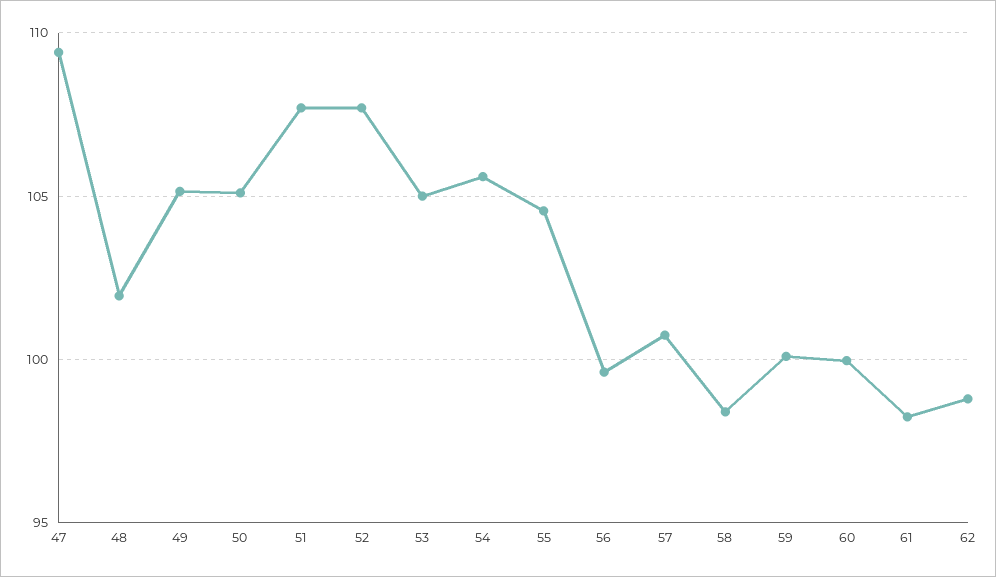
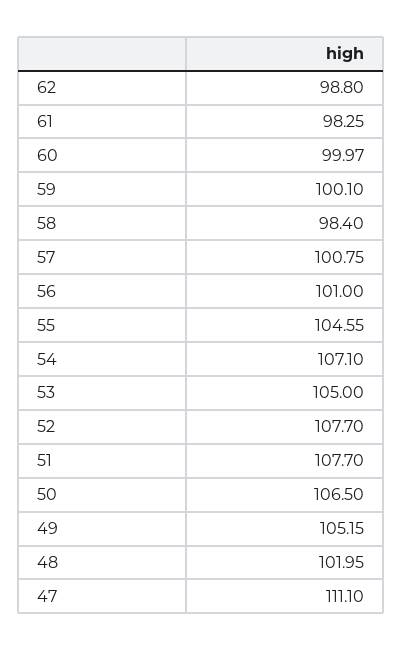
  {
-   "47": 109.5,
+   "47": 111.1,
    "48": 101.95,
    "49": 105.15,
-   "50": 105,
+   "50": 106.5,
    "51": 107.7,
    "52": 107.7,
    "53": 105,
-   "54": 105.5,
+   "54": 107.1,
    "55": 104.55,
-   "56": 99.5,
+   "56": 101,
    "57": 100.75,
    "58": 98.4,
    "59": 100.1,
    "60": 99.97,
    "61": 98.25,
    "62": 98.8
  }

